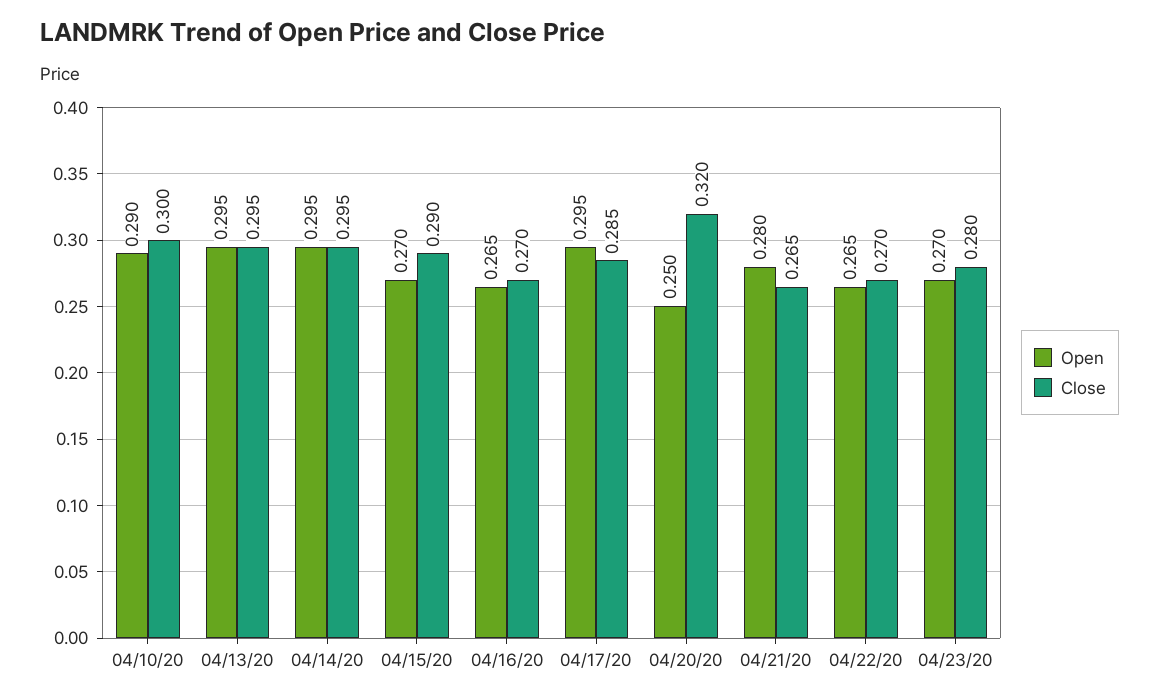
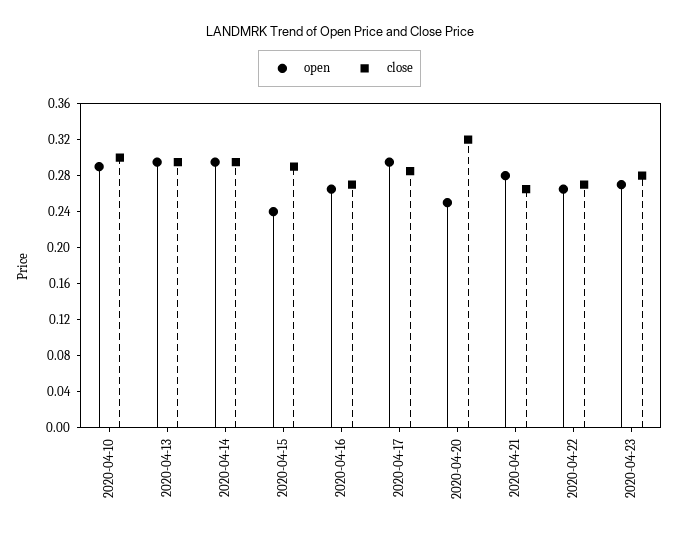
  {
    "Open": {
      "04/10/20": 0.29,
      "04/13/20": 0.295,
      "04/14/20": 0.295,
-     "04/15/20": 0.27,
+     "04/15/20": 0.24,
      "04/16/20": 0.265,
      "04/17/20": 0.295,
      "04/20/20": 0.25,
      "04/21/20": 0.28,
      "04/22/20": 0.265,
      "04/23/20": 0.27
    },
    "Close": {
      "04/10/20": 0.3,
      "04/13/20": 0.295,
      "04/14/20": 0.295,
      "04/15/20": 0.29,
      "04/16/20": 0.27,
      "04/17/20": 0.285,
      "04/20/20": 0.32,
      "04/21/20": 0.265,
      "04/22/20": 0.27,
      "04/23/20": 0.28
    }
  }

